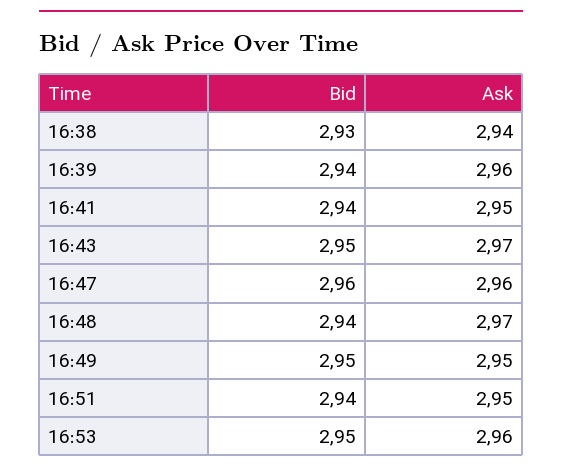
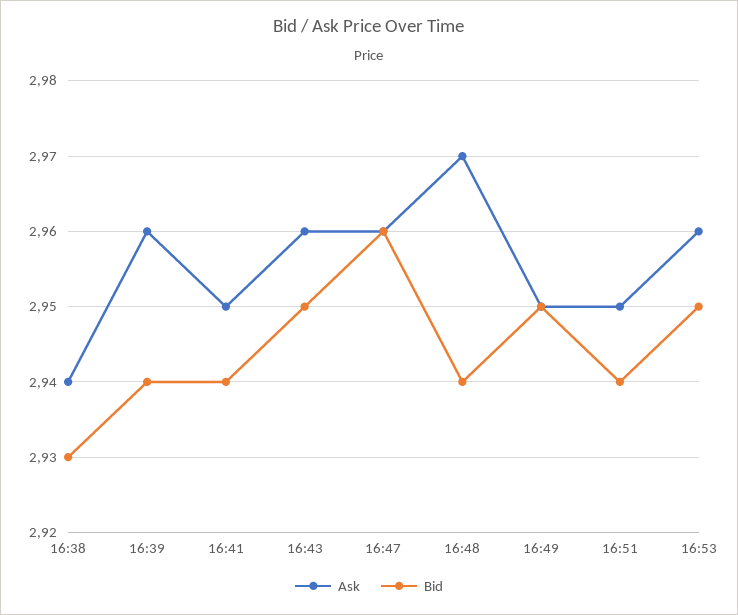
  {
    "Bid": {
      "16:38": 2.93,
      "16:39": 2.94,
      "16:41": 2.94,
      "16:43": 2.95,
      "16:47": 2.96,
      "16:48": 2.94,
      "16:49": 2.95,
      "16:51": 2.94,
      "16:53": 2.95
    },
    "Ask": {
      "16:38": 2.94,
      "16:39": 2.96,
      "16:41": 2.95,
-     "16:43": 2.97,
+     "16:43": 2.96,
      "16:47": 2.96,
      "16:48": 2.97,
      "16:49": 2.95,
      "16:51": 2.95,
      "16:53": 2.96
    }
  }

